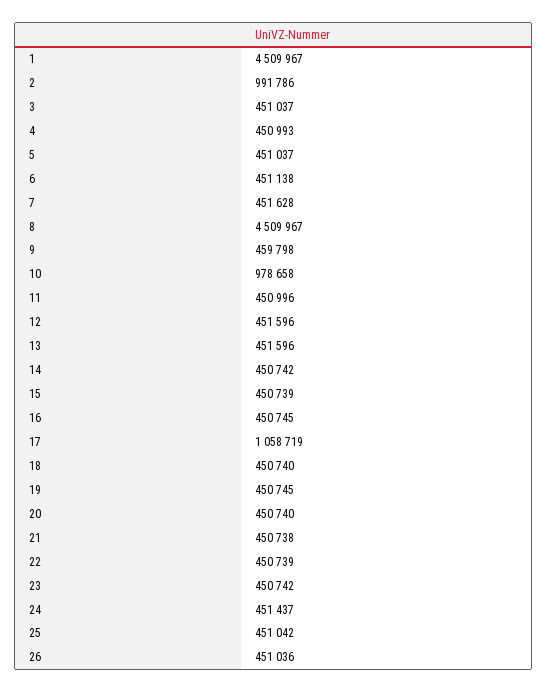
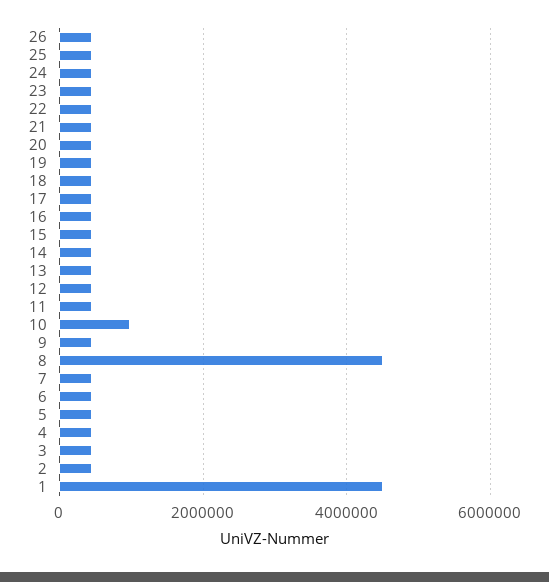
  {
    "1": 4509967,
-   "2": 991786,
+   "2": 400000,
    "3": 451037,
    "4": 450993,
    "5": 451037,
    "6": 451138,
    "7": 451628,
    "8": 4509967,
    "9": 459798,
    "10": 978658,
    "11": 450996,
    "12": 451596,
    "13": 451596,
    "14": 450742,
    "15": 450739,
    "16": 450745,
-   "17": 1058719,
+   "17": 400000,
    "18": 450740,
    "19": 450745,
    "20": 450740,
    "21": 450738,
    "22": 450739,
    "23": 450742,
    "24": 451437,
    "25": 451042,
    "26": 451036
  }

